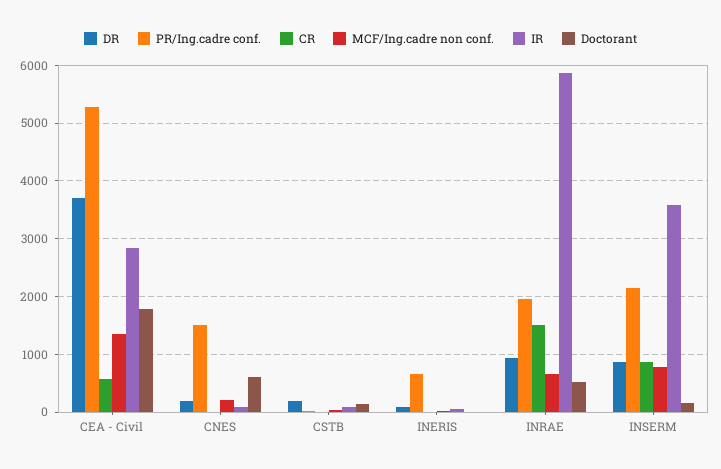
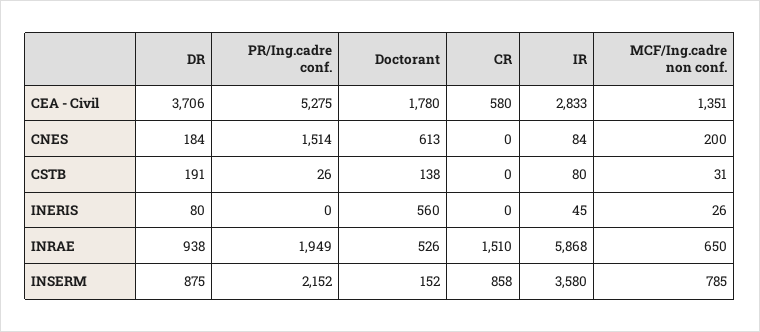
  {
    "DR": {
      "CEA - Civil": 3706,
      "CNES": 184,
      "CSTB": 191,
      "INERIS": 80,
      "INRAE": 938,
      "INSERM": 875
    },
    "PR/Ing.cadre conf.": {
      "CEA - Civil": 5275,
      "CNES": 1514,
      "CSTB": 26,
-     "INERIS": 600,
+     "INERIS": 0,
      "INRAE": 1949,
      "INSERM": 2152
    },
    "CR": {
      "CEA - Civil": 580,
      "CNES": 0,
      "CSTB": 0,
      "INERIS": 0,
      "INRAE": 1510,
      "INSERM": 858
    },
    "MCF/Ing.cadre non conf.": {
      "CEA - Civil": 1351,
      "CNES": 200,
      "CSTB": 31,
      "INERIS": 26,
      "INRAE": 650,
      "INSERM": 785
    },
    "IR": {
      "CEA - Civil": 2833,
      "CNES": 84,
      "CSTB": 80,
      "INERIS": 45,
      "INRAE": 5868,
      "INSERM": 3580
    },
    "Doctorant": {
      "CEA - Civil": 1780,
      "CNES": 613,
      "CSTB": 138,
-     "INERIS": 0,
+     "INERIS": 560,
      "INRAE": 526,
      "INSERM": 152
    }
  }

